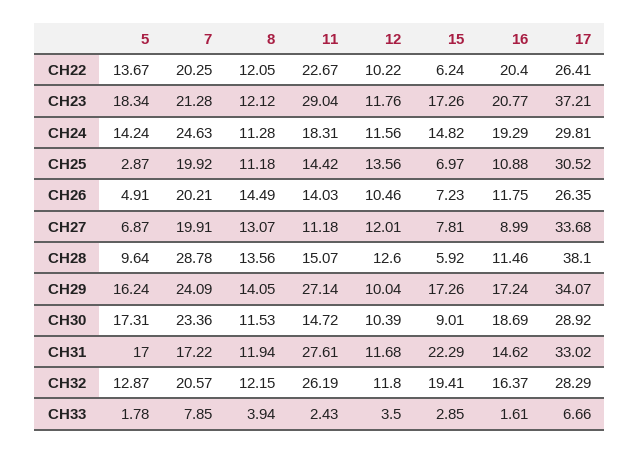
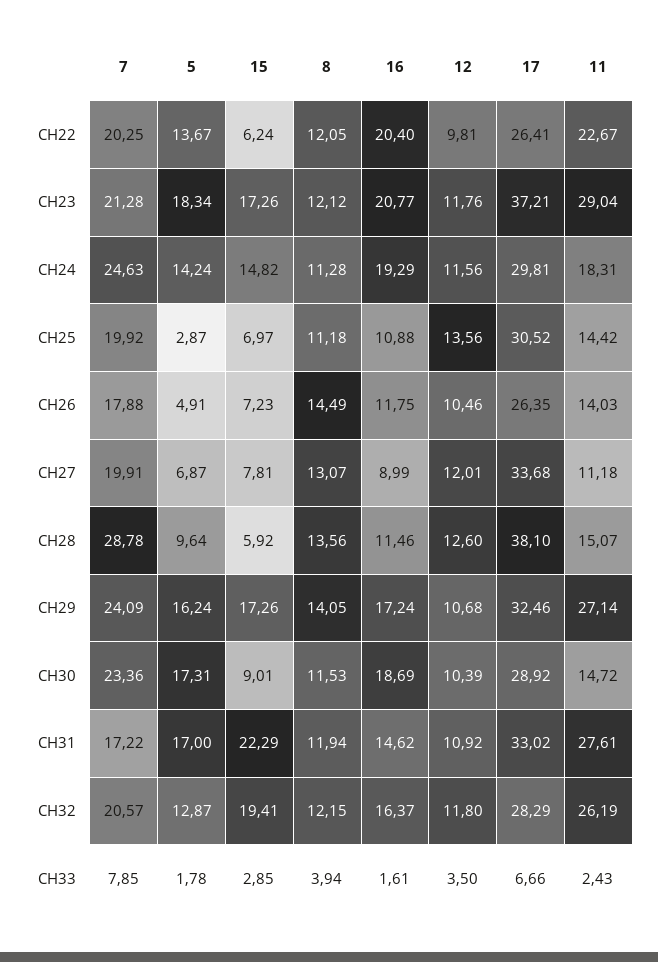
  {
    "5": {
      "CH22": 13.67,
      "CH23": 18.34,
      "CH24": 14.24,
      "CH25": 2.87,
      "CH26": 4.91,
      "CH27": 6.87,
      "CH28": 9.64,
      "CH29": 16.24,
      "CH30": 17.31,
      "CH31": 17,
      "CH32": 12.87,
      "CH33": 1.78
    },
    "7": {
      "CH22": 20.25,
      "CH23": 21.28,
      "CH24": 24.63,
      "CH25": 19.92,
-     "CH26": 20.21,
+     "CH26": 17.88,
      "CH27": 19.91,
      "CH28": 28.78,
      "CH29": 24.09,
      "CH30": 23.36,
      "CH31": 17.22,
      "CH32": 20.57,
      "CH33": 7.85
    },
    "8": {
      "CH22": 12.05,
      "CH23": 12.12,
      "CH24": 11.28,
      "CH25": 11.18,
      "CH26": 14.49,
      "CH27": 13.07,
      "CH28": 13.56,
      "CH29": 14.05,
      "CH30": 11.53,
      "CH31": 11.94,
      "CH32": 12.15,
      "CH33": 3.94
    },
    "11": {
      "CH22": 22.67,
      "CH23": 29.04,
      "CH24": 18.31,
      "CH25": 14.42,
      "CH26": 14.03,
      "CH27": 11.18,
      "CH28": 15.07,
      "CH29": 27.14,
      "CH30": 14.72,
      "CH31": 27.61,
      "CH32": 26.19,
      "CH33": 2.43
    },
    "12": {
-     "CH22": 10.22,
+     "CH22": 9.81,
      "CH23": 11.76,
      "CH24": 11.56,
      "CH25": 13.56,
      "CH26": 10.46,
      "CH27": 12.01,
      "CH28": 12.6,
-     "CH29": 10.04,
+     "CH29": 10.68,
      "CH30": 10.39,
-     "CH31": 11.68,
+     "CH31": 10.92,
      "CH32": 11.8,
      "CH33": 3.5
    },
    "15": {
      "CH22": 6.24,
      "CH23": 17.26,
      "CH24": 14.82,
      "CH25": 6.97,
      "CH26": 7.23,
      "CH27": 7.81,
      "CH28": 5.92,
      "CH29": 17.26,
      "CH30": 9.01,
      "CH31": 22.29,
      "CH32": 19.41,
      "CH33": 2.85
    },
    "16": {
      "CH22": 20.4,
      "CH23": 20.77,
      "CH24": 19.29,
      "CH25": 10.88,
      "CH26": 11.75,
      "CH27": 8.99,
      "CH28": 11.46,
      "CH29": 17.24,
      "CH30": 18.69,
      "CH31": 14.62,
      "CH32": 16.37,
      "CH33": 1.61
    },
    "17": {
      "CH22": 26.41,
      "CH23": 37.21,
      "CH24": 29.81,
      "CH25": 30.52,
      "CH26": 26.35,
      "CH27": 33.68,
      "CH28": 38.1,
-     "CH29": 34.07,
+     "CH29": 32.46,
      "CH30": 28.92,
      "CH31": 33.02,
      "CH32": 28.29,
      "CH33": 6.66
    }
  }

